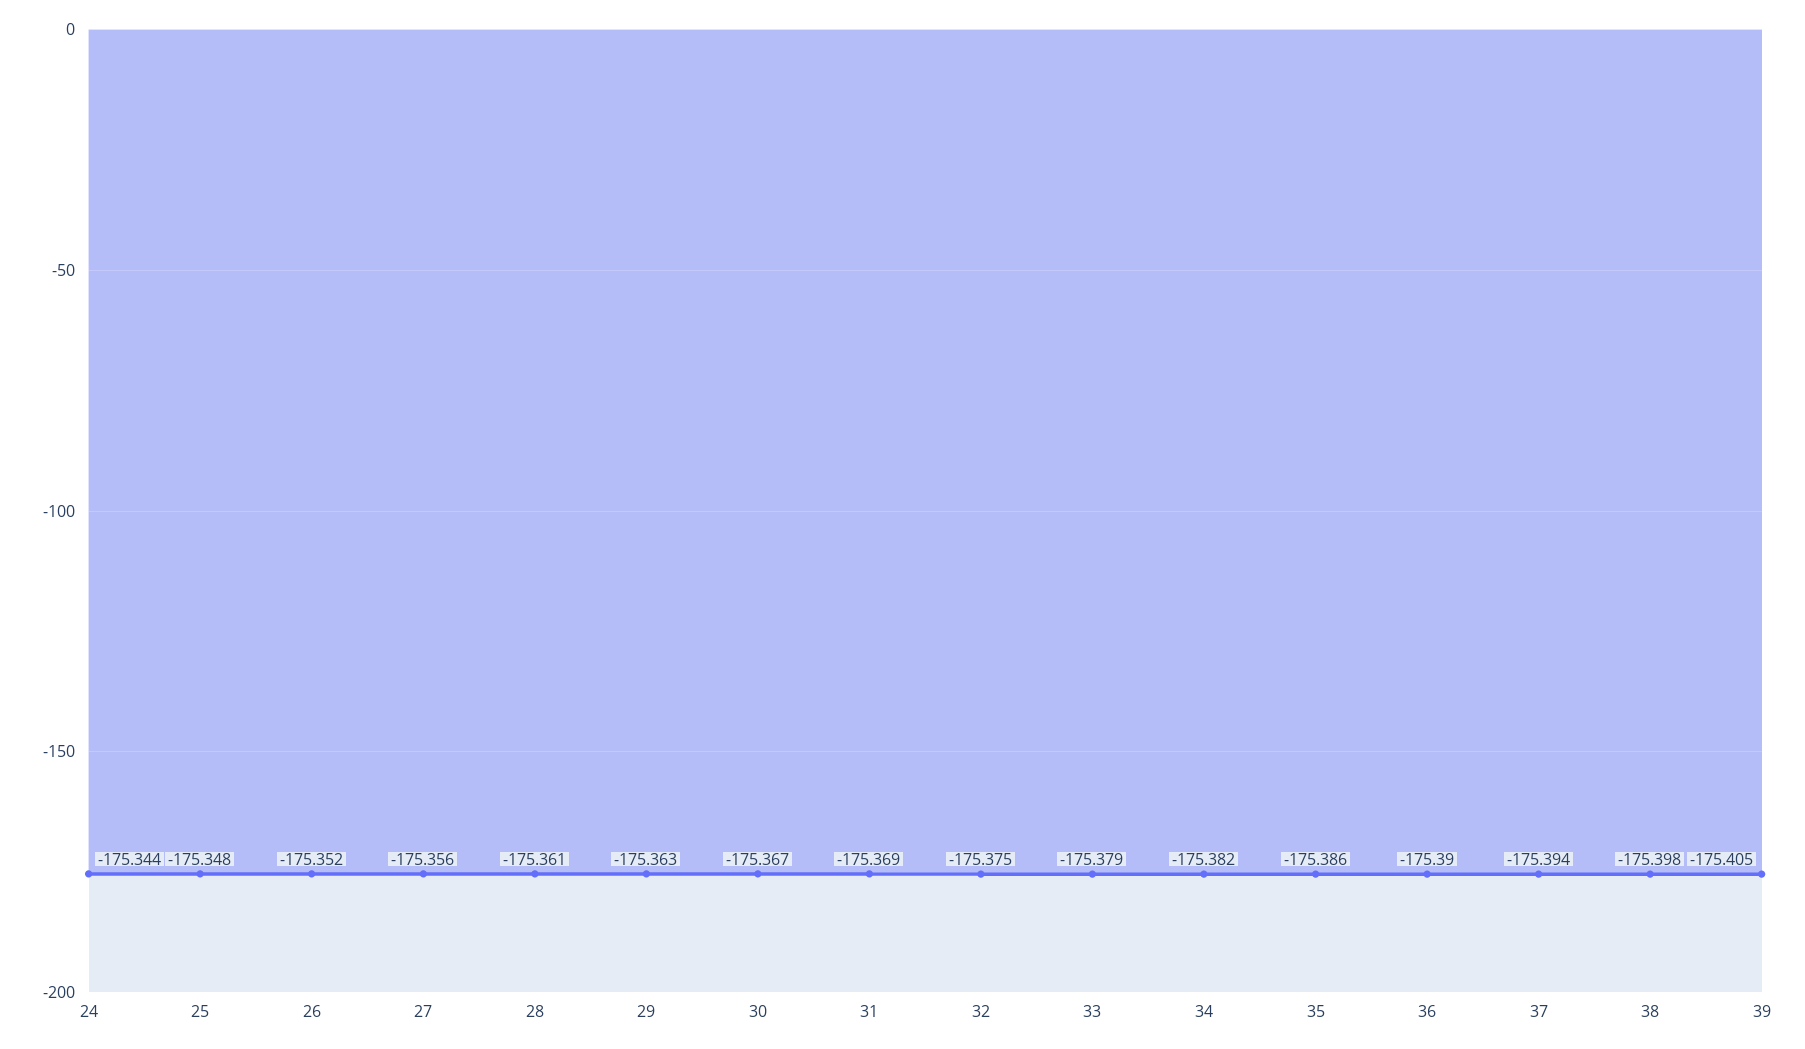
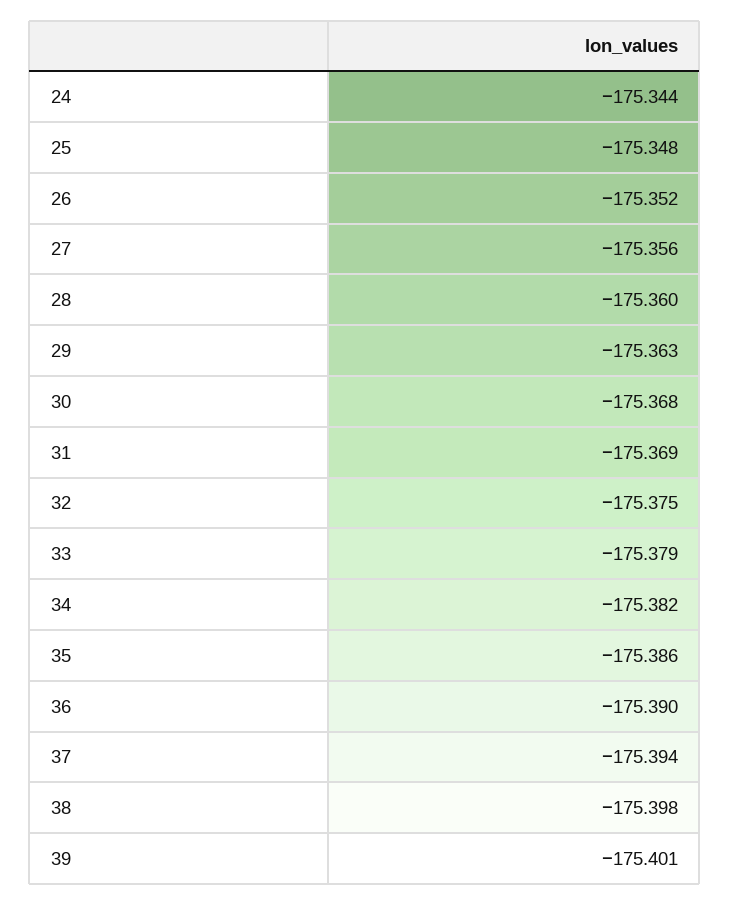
  {
    "24": -175.344,
    "25": -175.348,
    "26": -175.352,
    "27": -175.356,
-   "28": -175.361,
+   "28": -175.36,
    "29": -175.363,
-   "30": -175.367,
+   "30": -175.368,
    "31": -175.369,
    "32": -175.375,
    "33": -175.379,
    "34": -175.382,
    "35": -175.386,
    "36": -175.39,
    "37": -175.394,
    "38": -175.398,
-   "39": -175.405
+   "39": -175.401
  }

